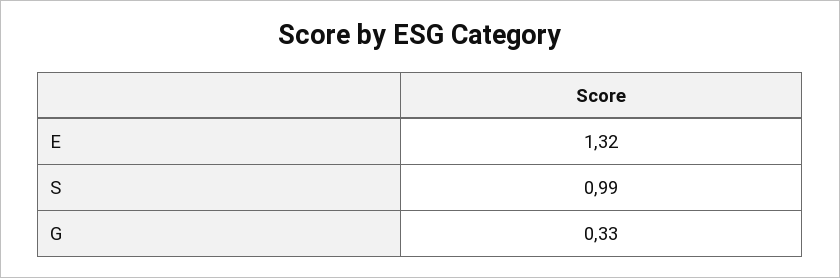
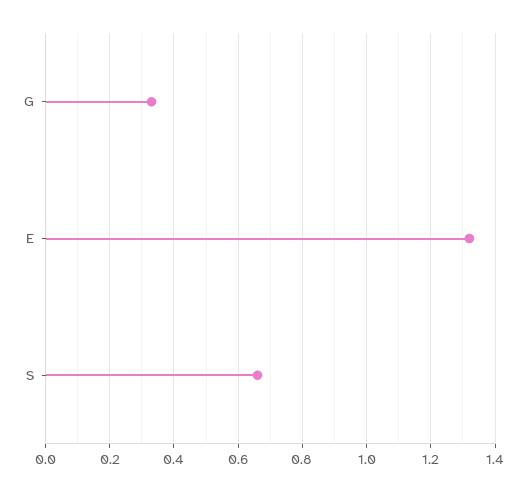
  {
    "E": 1.32,
-   "S": 0.99,
+   "S": 0.65,
    "G": 0.33
  }

